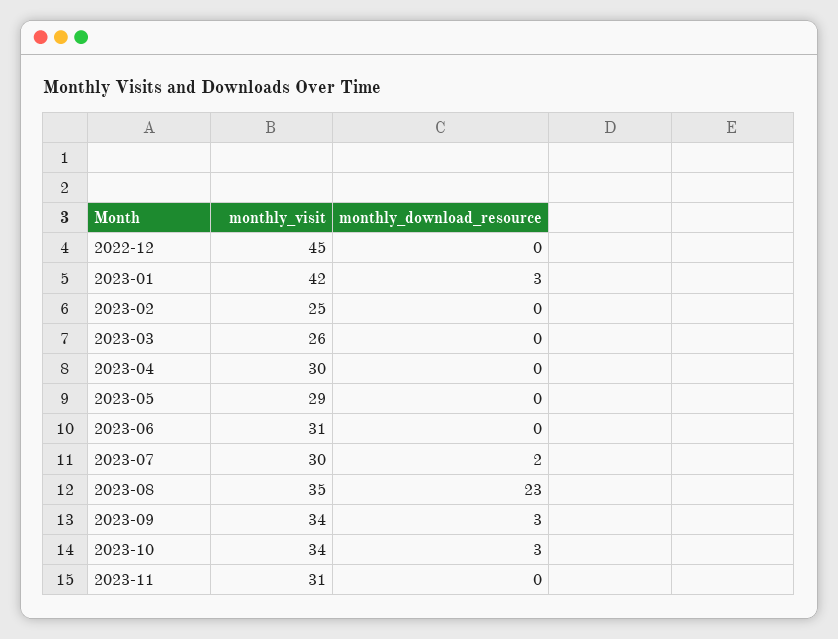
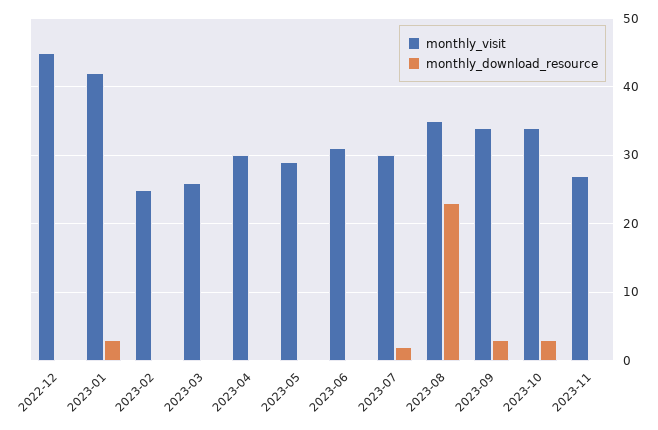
  {
    "monthly_visit": {
      "2022-12": 45,
      "2023-01": 42,
      "2023-02": 25,
      "2023-03": 26,
      "2023-04": 30,
      "2023-05": 29,
      "2023-06": 31,
      "2023-07": 30,
      "2023-08": 35,
      "2023-09": 34,
      "2023-10": 34,
-     "2023-11": 31
+     "2023-11": 27
    },
    "monthly_download_resource": {
      "2022-12": 0,
      "2023-01": 3,
      "2023-02": 0,
      "2023-03": 0,
      "2023-04": 0,
      "2023-05": 0,
      "2023-06": 0,
      "2023-07": 2,
      "2023-08": 23,
      "2023-09": 3,
      "2023-10": 3,
      "2023-11": 0
    }
  }

